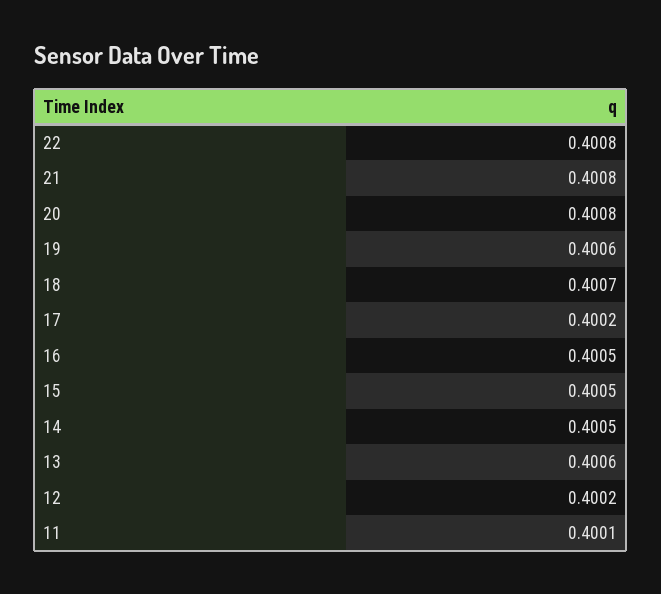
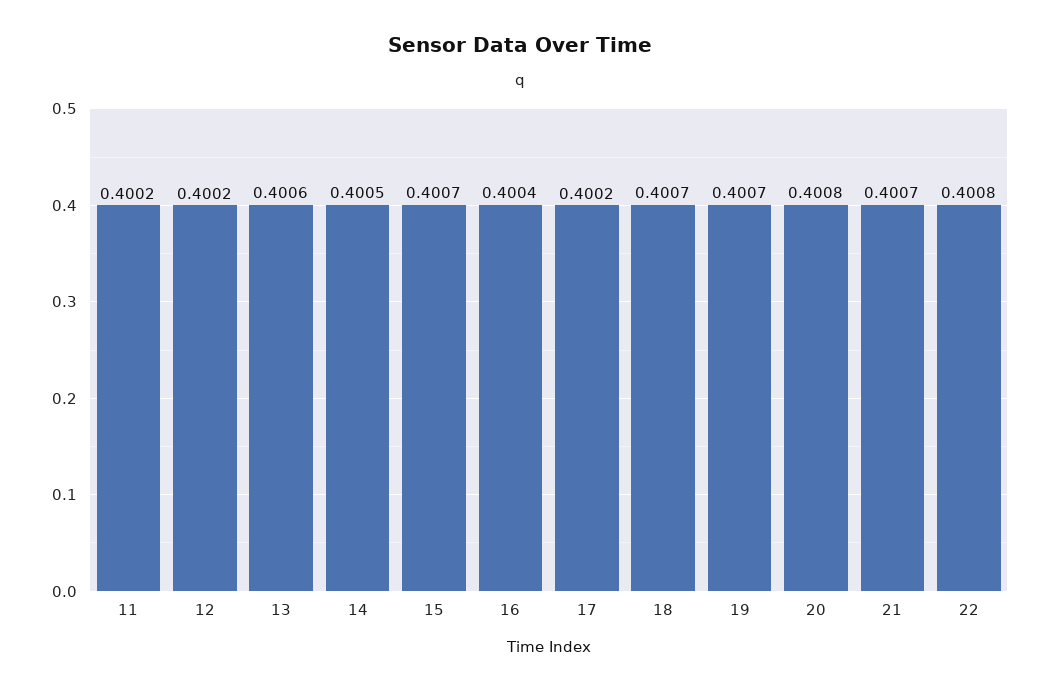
  {
    "22": 0.4008,
-   "21": 0.4008,
+   "21": 0.4007,
    "20": 0.4008,
-   "19": 0.4006,
+   "19": 0.4007,
    "18": 0.4007,
    "17": 0.4002,
-   "16": 0.4005,
+   "16": 0.4004,
-   "15": 0.4005,
+   "15": 0.4007,
    "14": 0.4005,
    "13": 0.4006,
    "12": 0.4002,
-   "11": 0.4001
+   "11": 0.4002
  }

